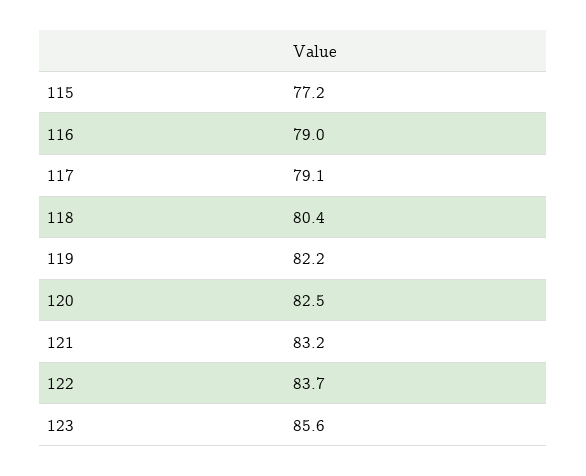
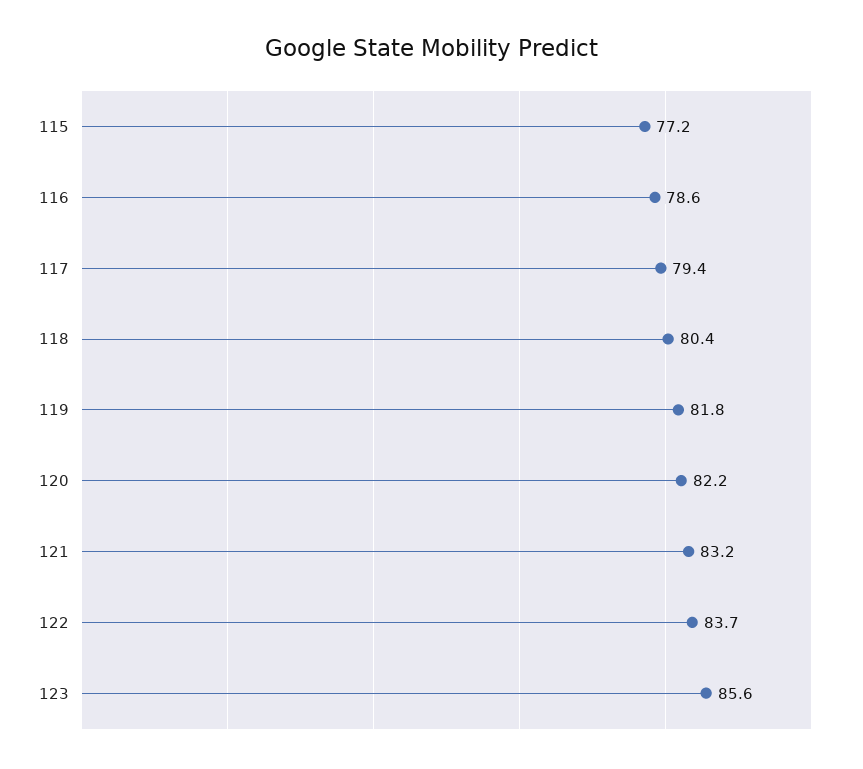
  {
    "115": 77.2,
-   "116": 79,
+   "116": 78.6,
-   "117": 79.1,
+   "117": 79.4,
    "118": 80.4,
-   "119": 82.2,
+   "119": 81.8,
-   "120": 82.5,
+   "120": 82.2,
    "121": 83.2,
    "122": 83.7,
    "123": 85.6
  }

